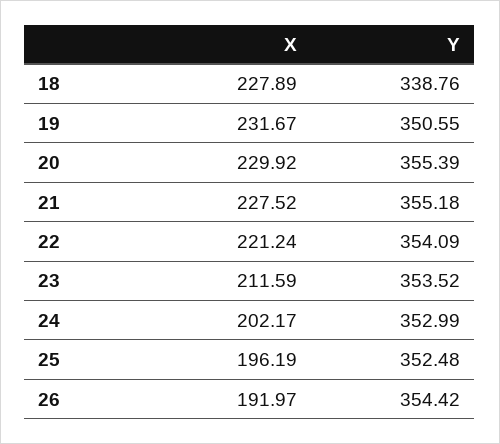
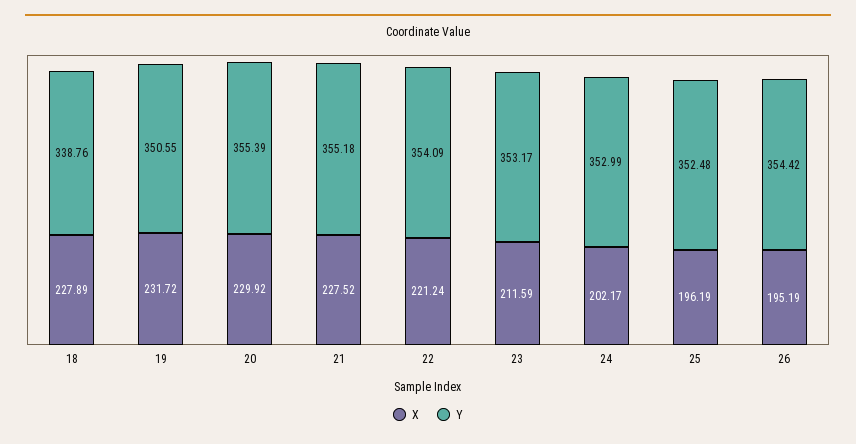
  {
    "X": {
      "18": 227.89,
-     "19": 231.67,
+     "19": 231.72,
      "20": 229.92,
      "21": 227.52,
      "22": 221.24,
      "23": 211.59,
      "24": 202.17,
      "25": 196.19,
-     "26": 191.97
+     "26": 195.19
    },
    "Y": {
      "18": 338.76,
      "19": 350.55,
      "20": 355.39,
      "21": 355.18,
      "22": 354.09,
-     "23": 353.52,
+     "23": 353.17,
      "24": 352.99,
      "25": 352.48,
      "26": 354.42
    }
  }

